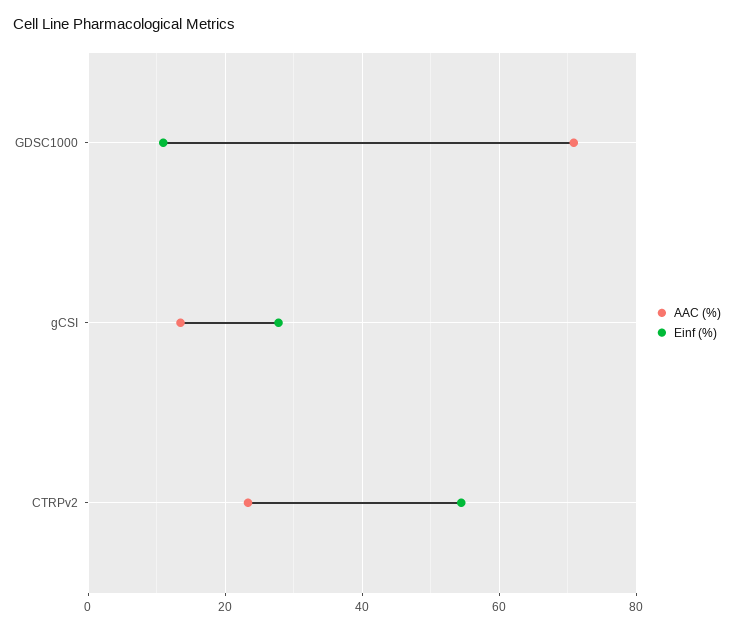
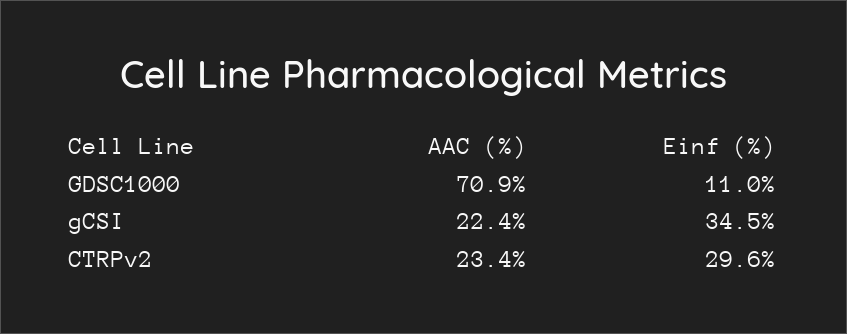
  {
    "AAC (%)": {
      "GDSC1000": 70.9,
-     "gCSI": 14,
+     "gCSI": 22.4,
      "CTRPv2": 23.4
    },
    "Einf (%)": {
      "GDSC1000": 11,
-     "gCSI": 28,
+     "gCSI": 34.5,
-     "CTRPv2": 54
+     "CTRPv2": 29.6
    }
  }

